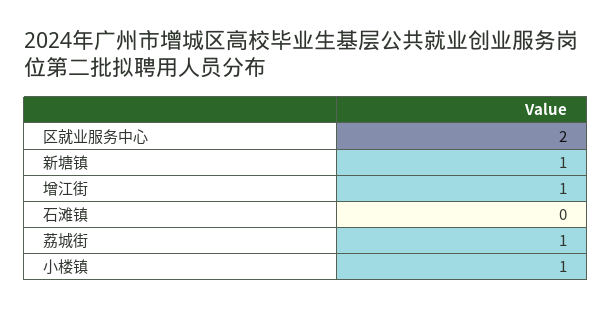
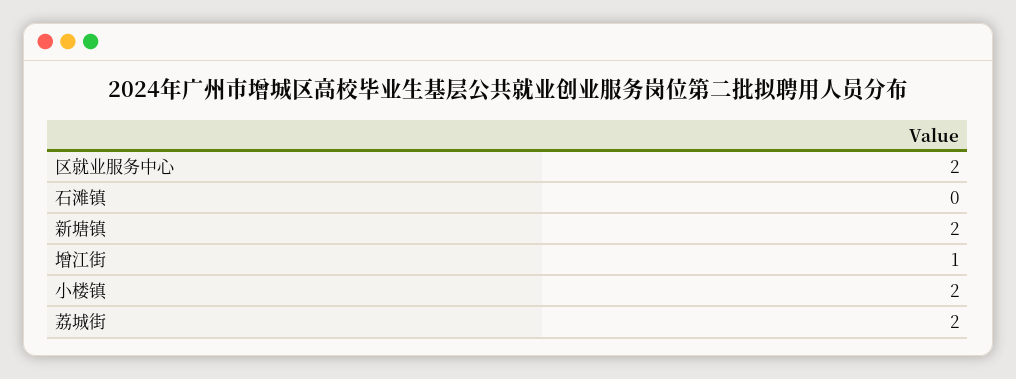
  {
    "区就业服务中心": 2,
-   "新塘镇": 1,
+   "新塘镇": 2,
    "增江街": 1,
    "石滩镇": 0,
-   "荔城街": 1,
+   "荔城街": 2,
-   "小楼镇": 1
+   "小楼镇": 2
  }

